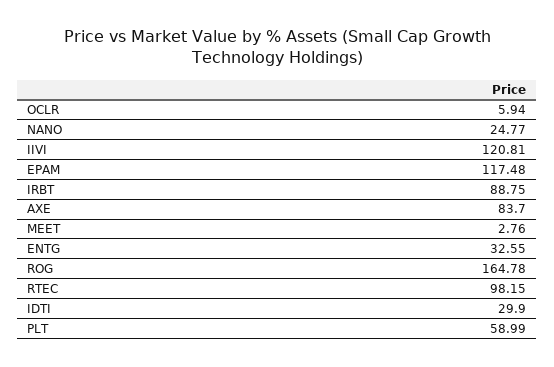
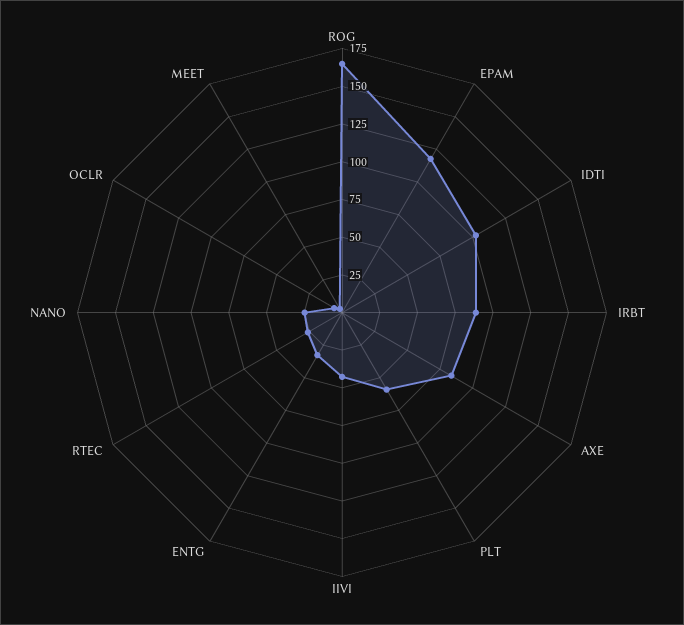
  {
    "OCLR": 5.94,
    "NANO": 24.77,
-   "IIVI": 120.81,
+   "IIVI": 50,
    "EPAM": 117.48,
    "IRBT": 88.75,
    "AXE": 83.7,
    "MEET": 2.76,
    "ENTG": 32.55,
    "ROG": 164.78,
-   "RTEC": 98.15,
+   "RTEC": 25,
-   "IDTI": 29.9,
+   "IDTI": 100,
    "PLT": 58.99
  }

